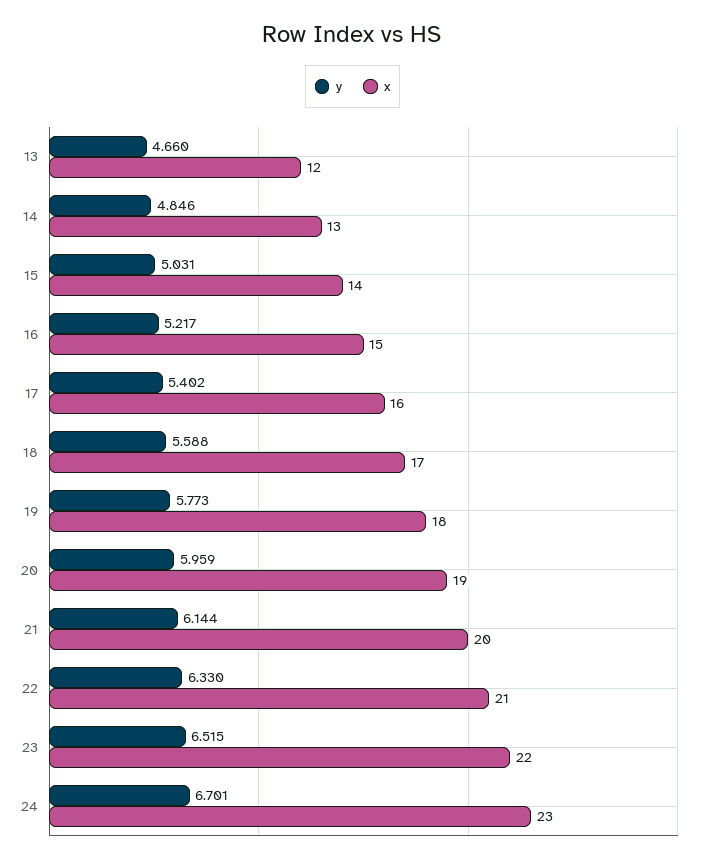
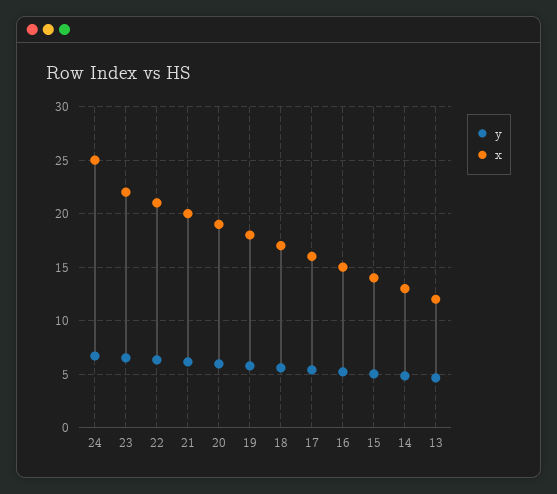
  {
    "y": {
      "13": 4.66,
      "14": 4.846,
      "15": 5.031,
      "16": 5.217,
      "17": 5.402,
      "18": 5.588,
      "19": 5.773,
      "20": 5.959,
      "21": 6.144,
      "22": 6.33,
      "23": 6.515,
      "24": 6.701
    },
    "x": {
      "13": 12,
      "14": 13,
      "15": 14,
      "16": 15,
      "17": 16,
      "18": 17,
      "19": 18,
      "20": 19,
      "21": 20,
      "22": 21,
      "23": 22,
-     "24": 23
+     "24": 25
    }
  }

